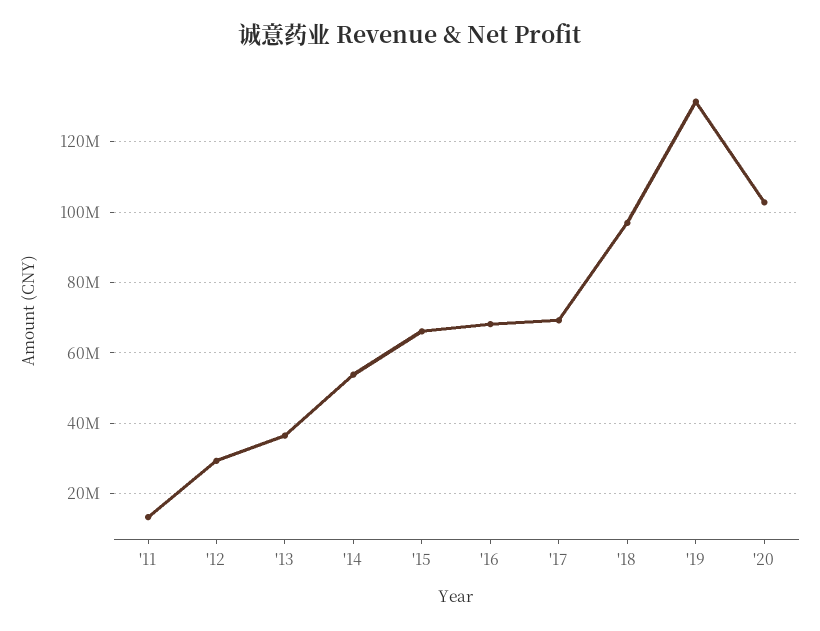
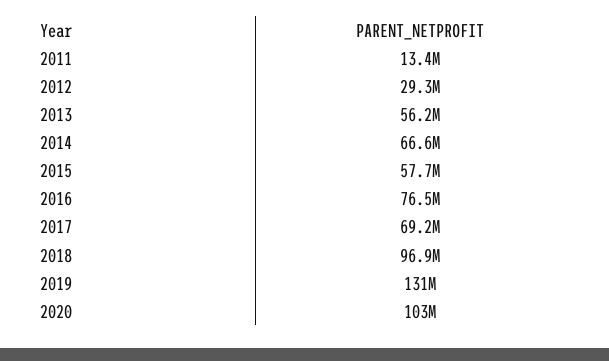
  {
    "'11": 13400000,
    "'12": 29300000,
-   "'13": 36000000,
+   "'13": 56200000,
-   "'14": 54000000,
+   "'14": 66600000,
-   "'15": 66000000,
+   "'15": 57700000,
-   "'16": 68000000,
+   "'16": 76500000,
    "'17": 69200000,
    "'18": 96900000,
    "'19": 131000000,
    "'20": 103000000
  }

